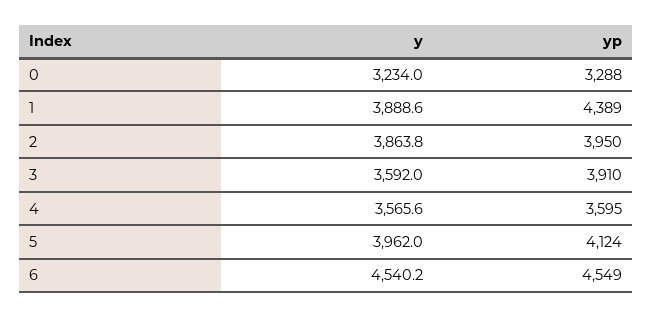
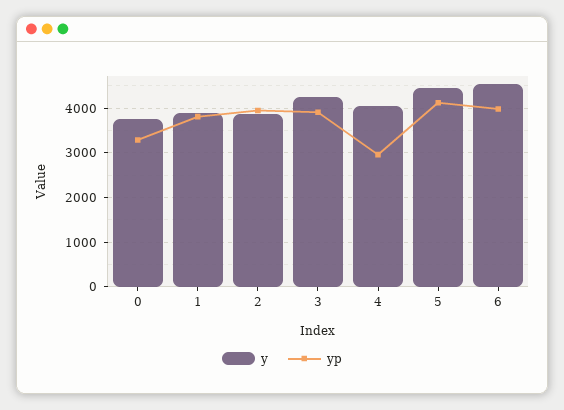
  {
    "y": {
-     "0": 3234,
+     "0": 3800,
      "1": 3888.6,
      "2": 3863.8,
-     "3": 3592,
+     "3": 4200,
-     "4": 3565.6,
+     "4": 4000,
-     "5": 3962,
+     "5": 4400,
      "6": 4540.2
    },
    "yp": {
      "0": 3288,
-     "1": 4389,
+     "1": 3800,
      "2": 3950,
      "3": 3910,
-     "4": 3595,
+     "4": 3000,
      "5": 4124,
-     "6": 4549
+     "6": 4000
    }
  }

